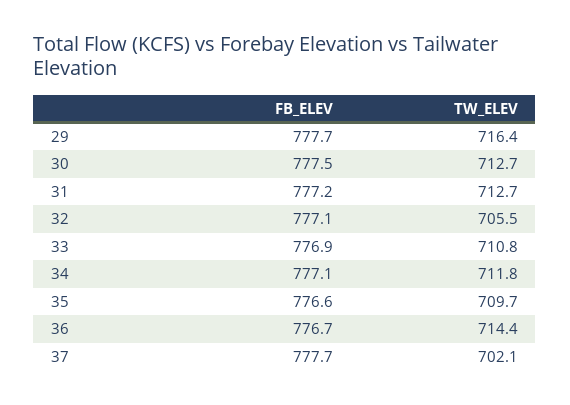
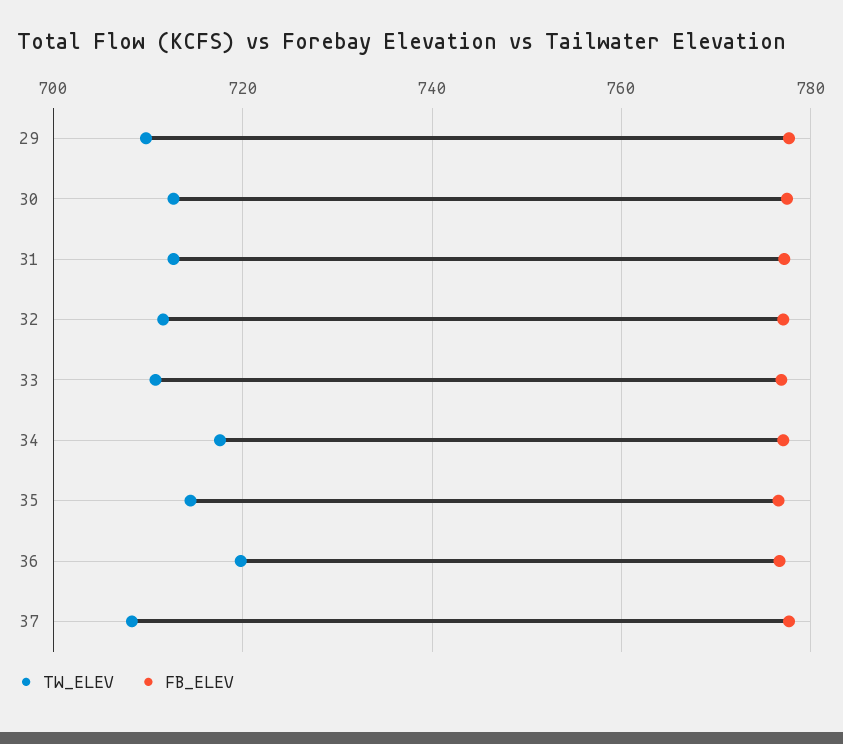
  {
    "FB_ELEV": {
      "29": 777.7,
      "30": 777.5,
      "31": 777.2,
      "32": 777.1,
      "33": 776.9,
      "34": 777.1,
      "35": 776.6,
      "36": 776.7,
      "37": 777.7
    },
    "TW_ELEV": {
-     "29": 716.4,
+     "29": 710,
      "30": 712.7,
      "31": 712.7,
-     "32": 705.5,
+     "32": 712,
      "33": 710.8,
-     "34": 711.8,
+     "34": 718,
-     "35": 709.7,
+     "35": 714,
-     "36": 714.4,
+     "36": 720,
-     "37": 702.1
+     "37": 708
    }
  }

